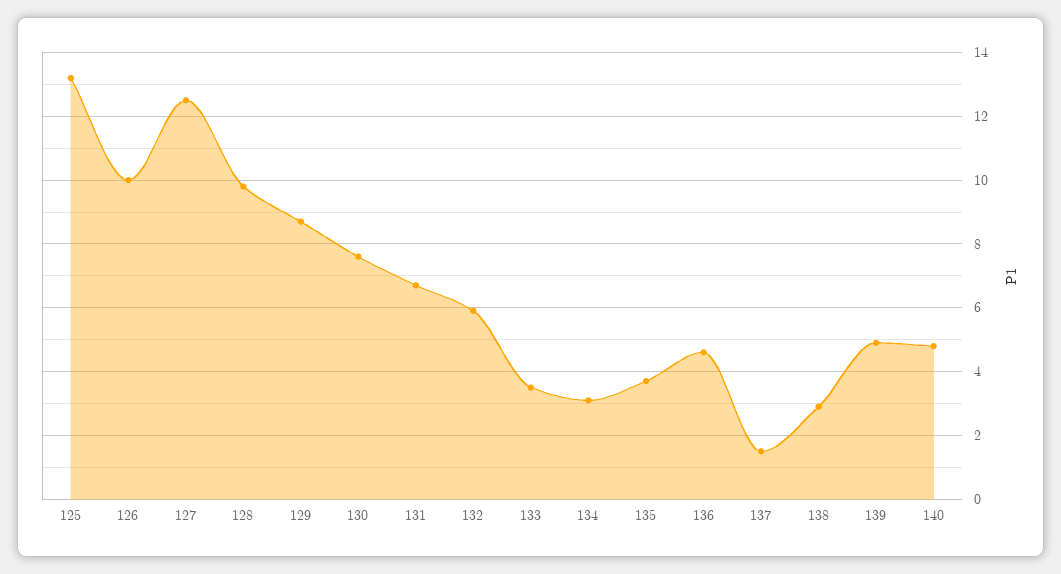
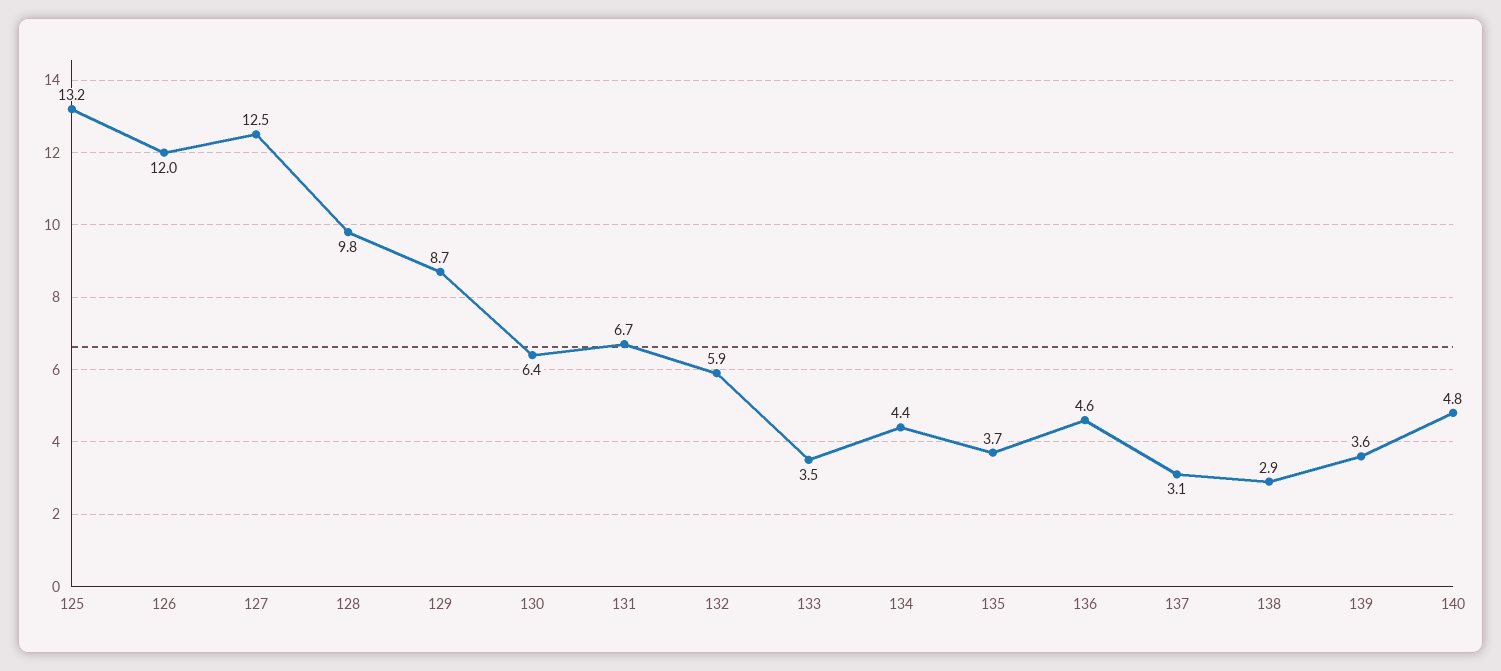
  {
    "125": 13.2,
-   "126": 10,
+   "126": 12,
    "127": 12.5,
    "128": 9.8,
    "129": 8.7,
-   "130": 7.5,
+   "130": 6.4,
    "131": 6.7,
    "132": 5.9,
    "133": 3.5,
-   "134": 3,
+   "134": 4.4,
    "135": 3.7,
    "136": 4.6,
-   "137": 1.5,
+   "137": 3.1,
    "138": 2.9,
-   "139": 5,
+   "139": 3.6,
    "140": 4.8
  }

